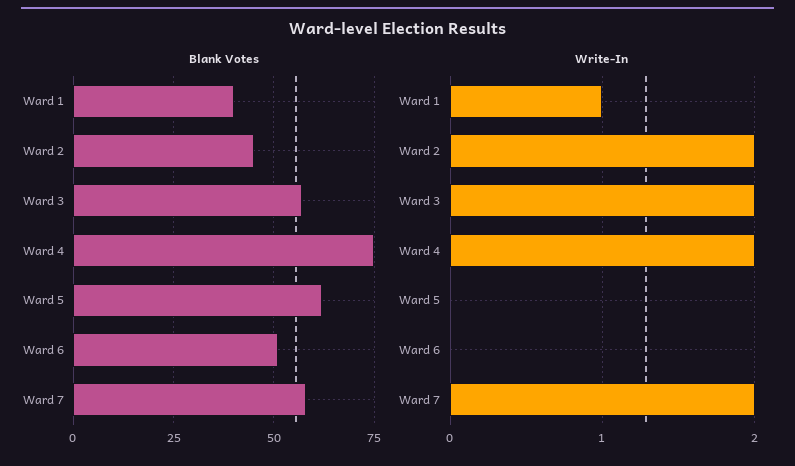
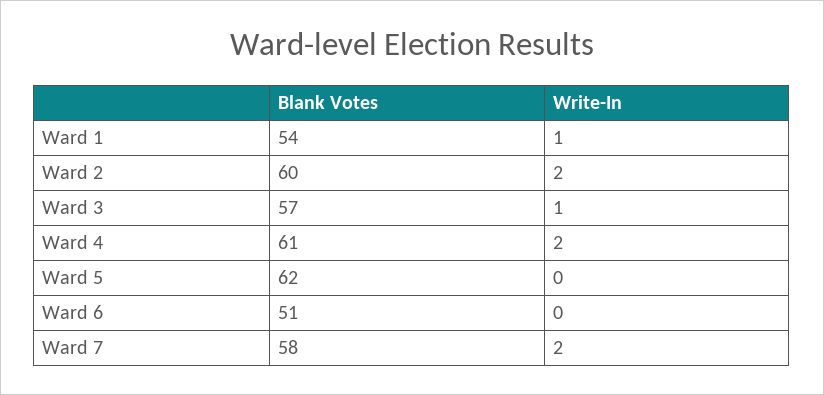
  {
    "Blank Votes": {
-     "Ward 1": 40,
+     "Ward 1": 54,
-     "Ward 2": 45,
+     "Ward 2": 60,
      "Ward 3": 57,
-     "Ward 4": 75,
+     "Ward 4": 61,
      "Ward 5": 62,
      "Ward 6": 51,
      "Ward 7": 58
    },
    "Write-In": {
      "Ward 1": 1,
      "Ward 2": 2,
-     "Ward 3": 2,
+     "Ward 3": 1,
      "Ward 4": 2,
      "Ward 5": 0,
      "Ward 6": 0,
      "Ward 7": 2
    }
  }

